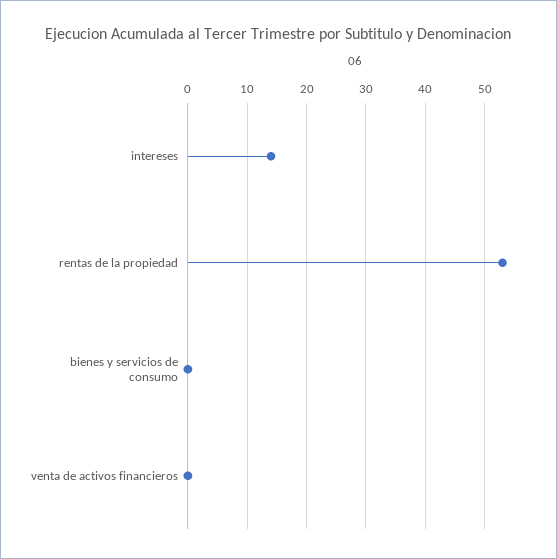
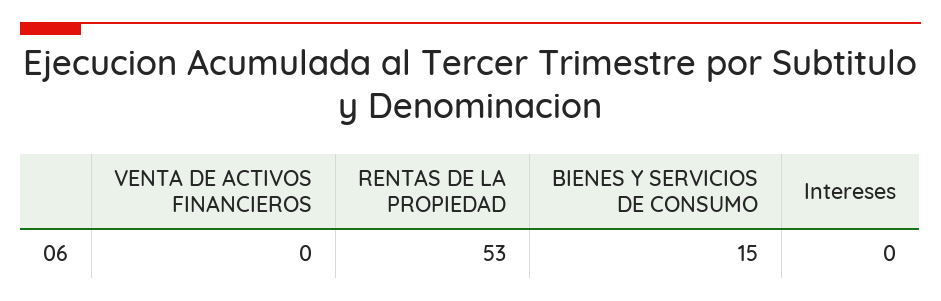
  {
-   "intereses": 15,
+   "intereses": 0,
    "rentas de la propiedad": 53,
-   "bienes y servicios de consumo": 0,
+   "bienes y servicios de consumo": 15,
    "venta de activos financieros": 0
  }

